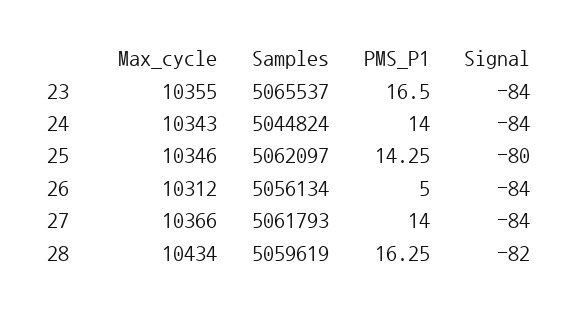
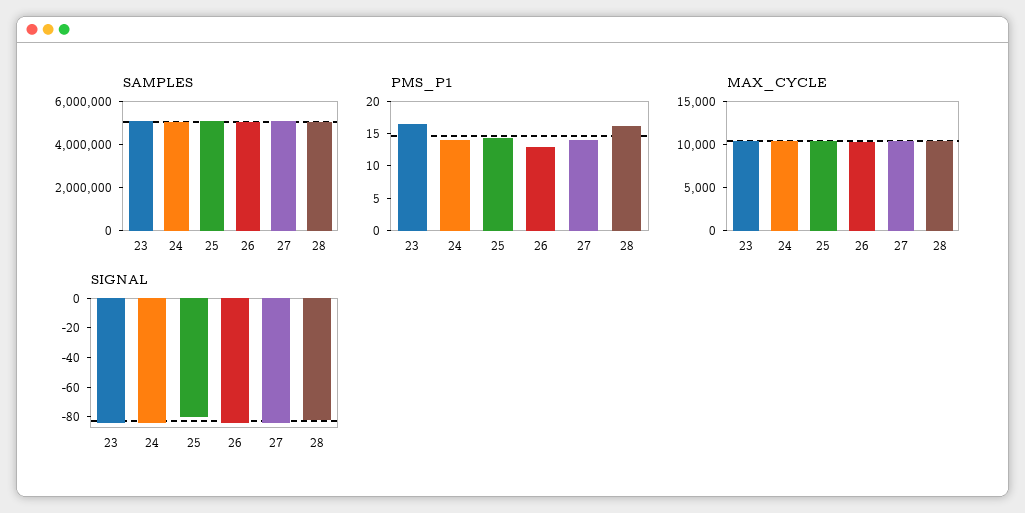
  {
    "Max_cycle": {
      "23": 10355,
      "24": 10343,
      "25": 10346,
      "26": 10312,
      "27": 10366,
      "28": 10434
    },
    "Samples": {
      "23": 5065537,
      "24": 5044824,
      "25": 5062097,
      "26": 5056134,
      "27": 5061793,
      "28": 5059619
    },
    "PMS_P1": {
      "23": 16.5,
      "24": 14,
      "25": 14.25,
-     "26": 5,
+     "26": 12.5,
      "27": 14,
      "28": 16.25
    },
    "Signal": {
      "23": -84,
      "24": -84,
      "25": -80,
      "26": -84,
      "27": -84,
      "28": -82
    }
  }

